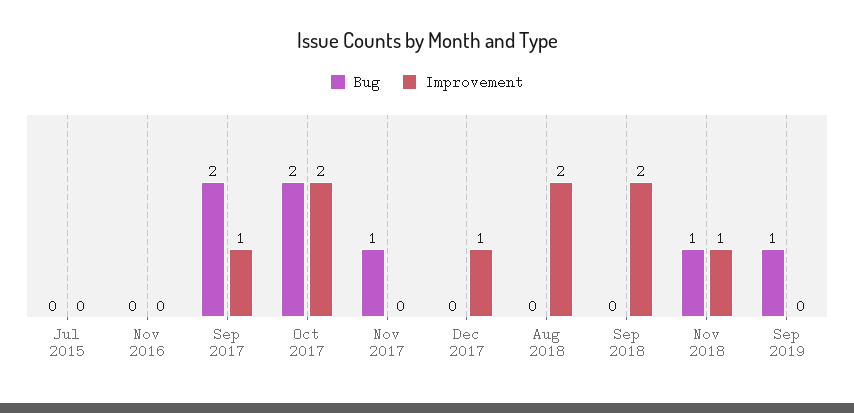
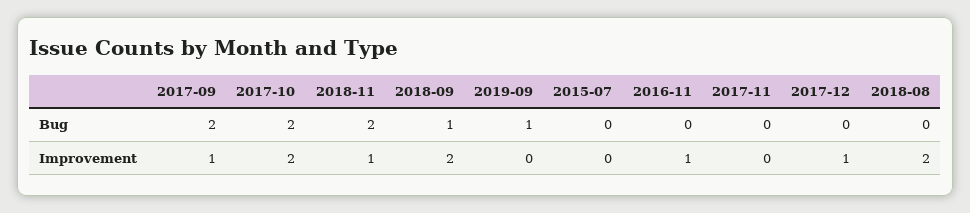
  {
    "Bug": {
      "Jul 2015": 0,
      "Nov 2016": 0,
      "Sep 2017": 2,
      "Oct 2017": 2,
-     "Nov 2017": 1,
+     "Nov 2017": 0,
      "Dec 2017": 0,
      "Aug 2018": 0,
-     "Sep 2018": 0,
+     "Sep 2018": 1,
-     "Nov 2018": 1,
+     "Nov 2018": 2,
      "Sep 2019": 1
    },
    "Improvement": {
      "Jul 2015": 0,
-     "Nov 2016": 0,
+     "Nov 2016": 1,
      "Sep 2017": 1,
      "Oct 2017": 2,
      "Nov 2017": 0,
      "Dec 2017": 1,
      "Aug 2018": 2,
      "Sep 2018": 2,
      "Nov 2018": 1,
      "Sep 2019": 0
    }
  }

